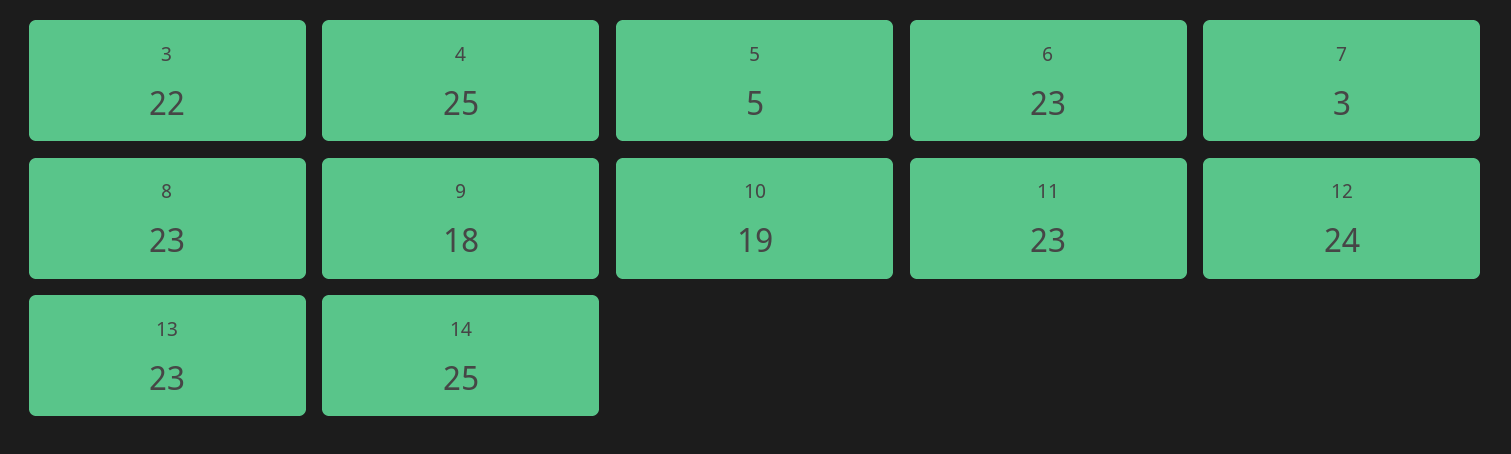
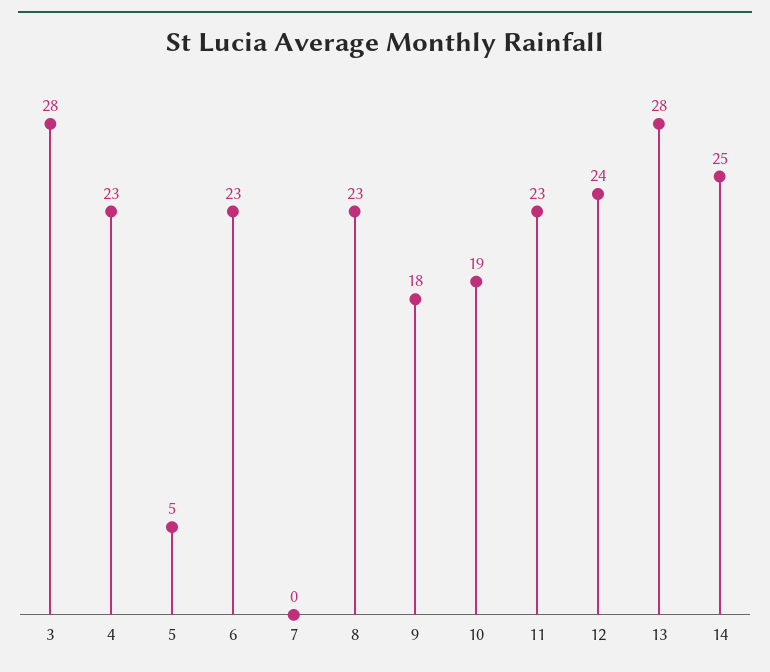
  {
-   "3": 22,
+   "3": 28,
-   "4": 25,
+   "4": 23,
    "5": 5,
    "6": 23,
-   "7": 3,
+   "7": 0,
    "8": 23,
    "9": 18,
    "10": 19,
    "11": 23,
    "12": 24,
-   "13": 23,
+   "13": 28,
    "14": 25
  }

